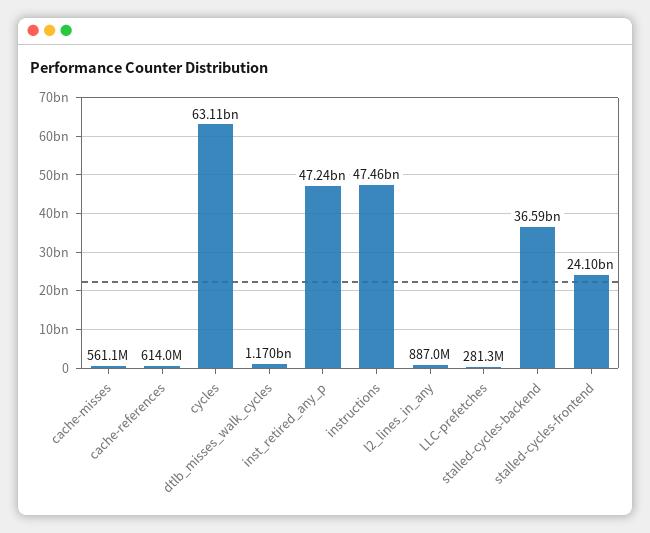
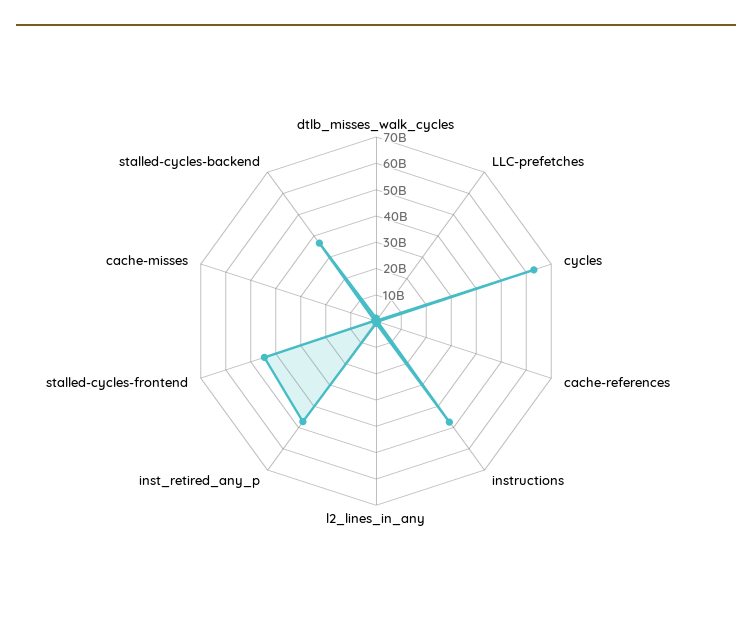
  {
    "cache-misses": 561100000,
    "cache-references": 614000000,
    "cycles": 63110000000,
    "dtlb_misses_walk_cycles": 1170000000,
    "inst_retired_any_p": 47240000000,
    "instructions": 47460000000,
    "l2_lines_in_any": 887000000,
    "LLC-prefetches": 281300000,
    "stalled-cycles-backend": 36590000000,
-   "stalled-cycles-frontend": 24100000000
+   "stalled-cycles-frontend": 45000000000
  }

